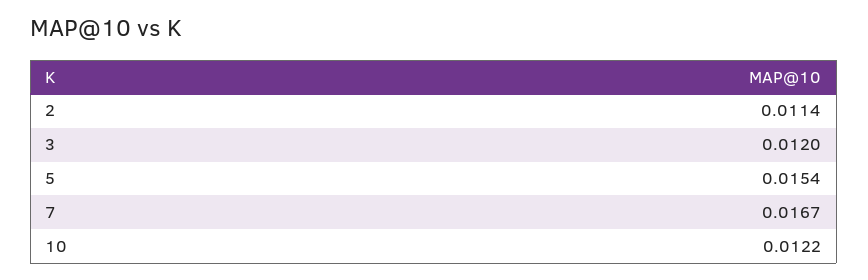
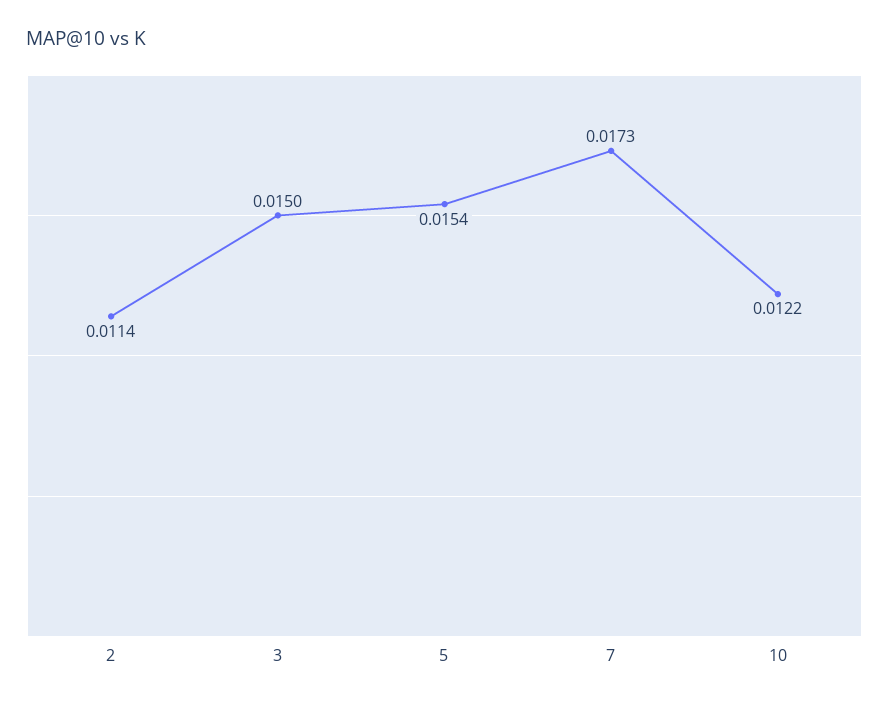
  {
    "2": 0.0114,
-   "3": 0.012,
+   "3": 0.015,
    "5": 0.0154,
-   "7": 0.0167,
+   "7": 0.0173,
    "10": 0.0122
  }

